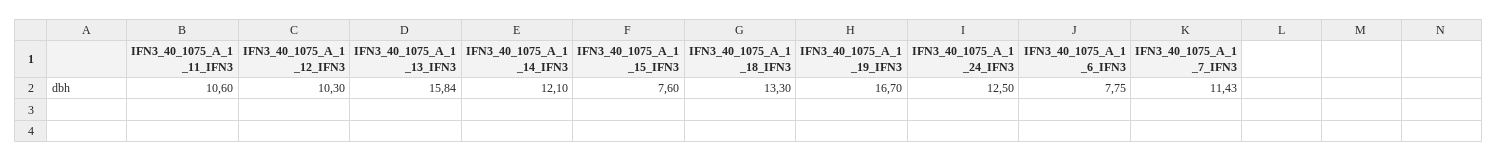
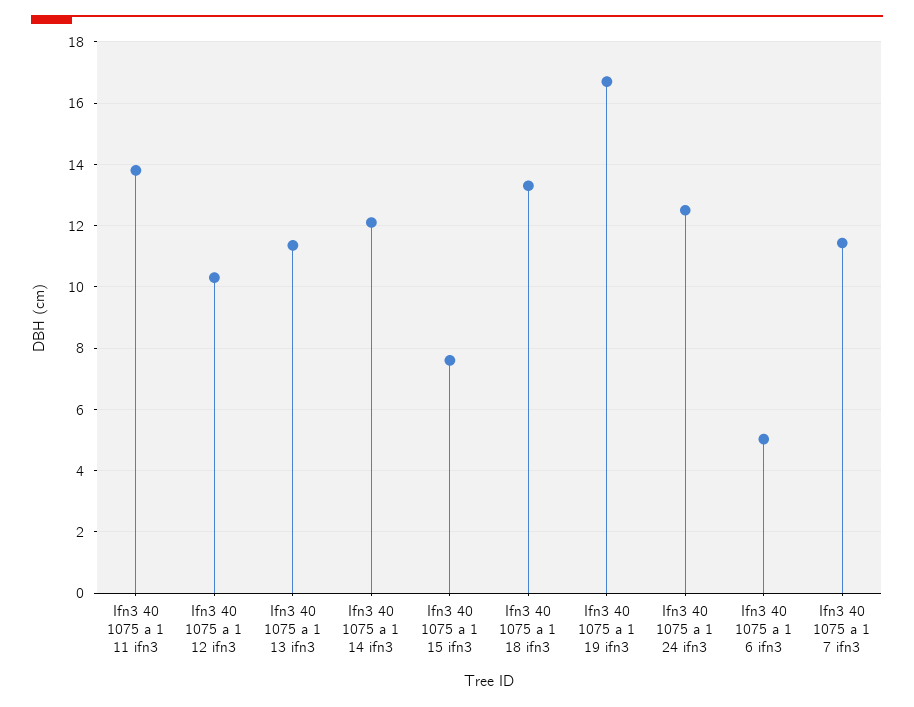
  {
-   "IFN3_40_1075_A_1 _11_IFN3": 10.6,
+   "IFN3_40_1075_A_1 _11_IFN3": 13.8,
    "IFN3_40_1075_A_1 _12_IFN3": 10.3,
-   "IFN3_40_1075_A_1 _13_IFN3": 15.84,
+   "IFN3_40_1075_A_1 _13_IFN3": 11.4,
    "IFN3_40_1075_A_1 _14_IFN3": 12.1,
    "IFN3_40_1075_A_1 _15_IFN3": 7.6,
    "IFN3_40_1075_A_1 _18_IFN3": 13.3,
    "IFN3_40_1075_A_1 _19_IFN3": 16.7,
    "IFN3_40_1075_A_1 _24_IFN3": 12.5,
-   "IFN3_40_1075_A_1 _6_IFN3": 7.75,
+   "IFN3_40_1075_A_1 _6_IFN3": 5,
    "IFN3_40_1075_A_1 _7_IFN3": 11.43
  }

